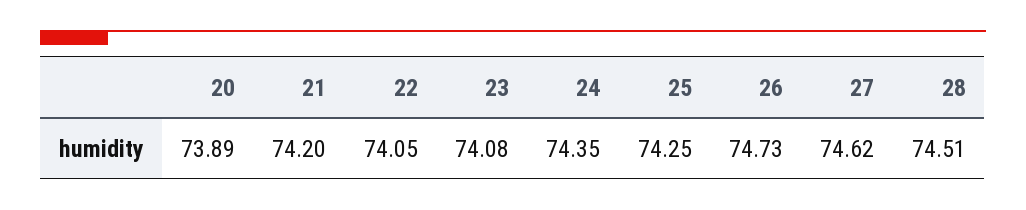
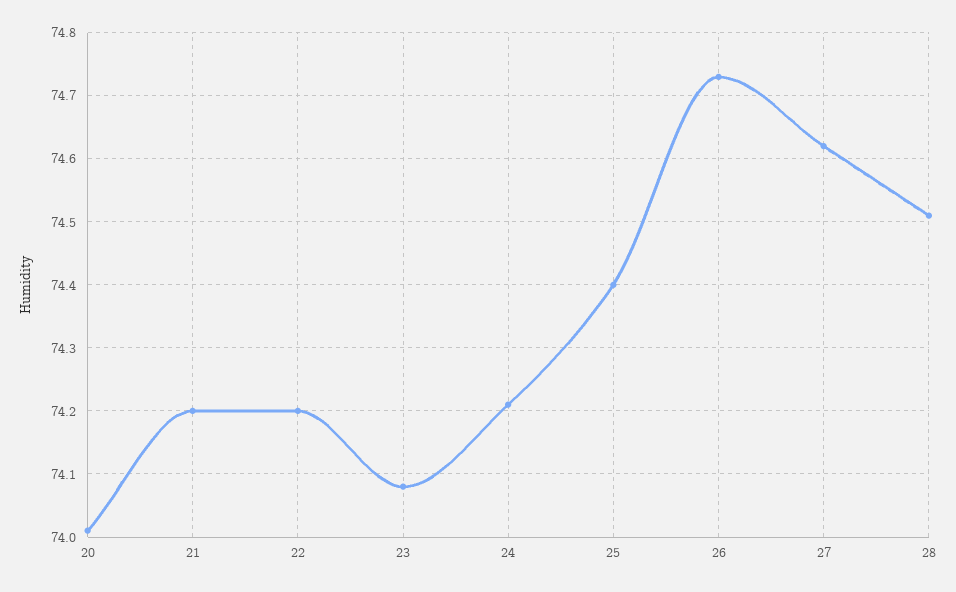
  {
-   "20": 73.89,
+   "20": 74.01,
    "21": 74.2,
-   "22": 74.05,
+   "22": 74.2,
    "23": 74.08,
-   "24": 74.35,
+   "24": 74.21,
-   "25": 74.25,
+   "25": 74.4,
    "26": 74.73,
    "27": 74.62,
    "28": 74.51
  }

